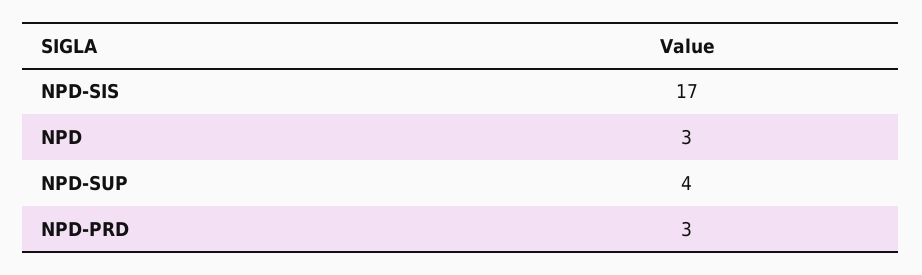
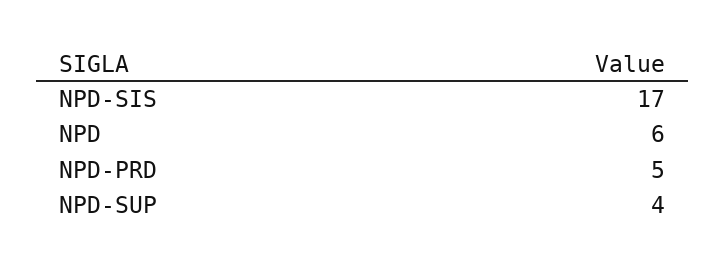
  {
    "NPD-SIS": 17,
-   "NPD": 3,
+   "NPD": 6,
    "NPD-SUP": 4,
-   "NPD-PRD": 3
+   "NPD-PRD": 5
  }

